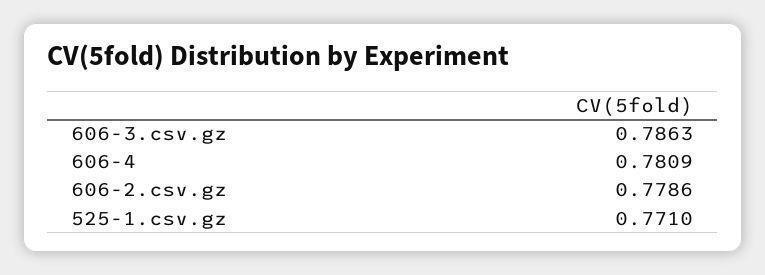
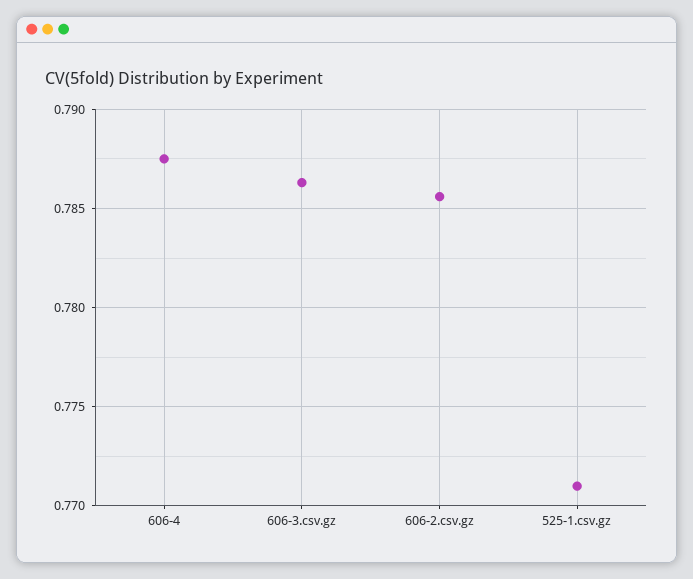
  {
    "606-3.csv.gz": 0.7863,
-   "606-4": 0.7809,
+   "606-4": 0.7875,
-   "606-2.csv.gz": 0.7786,
+   "606-2.csv.gz": 0.7855,
    "525-1.csv.gz": 0.771
  }

